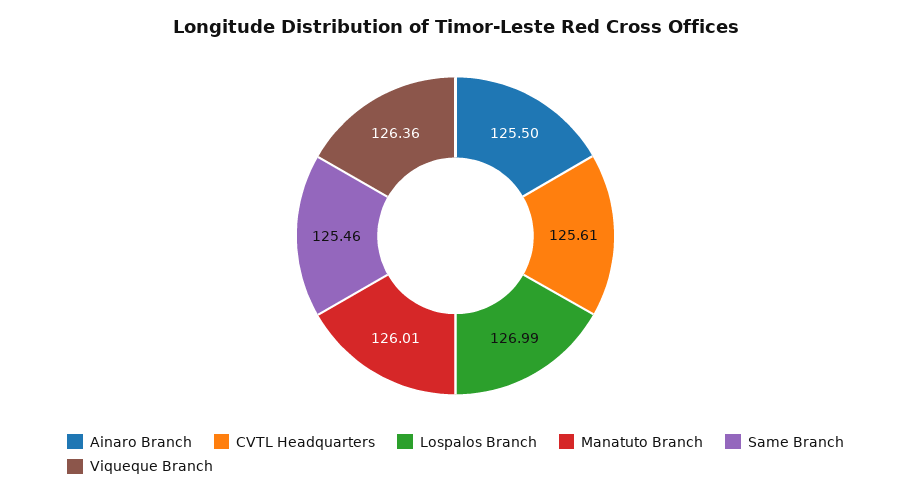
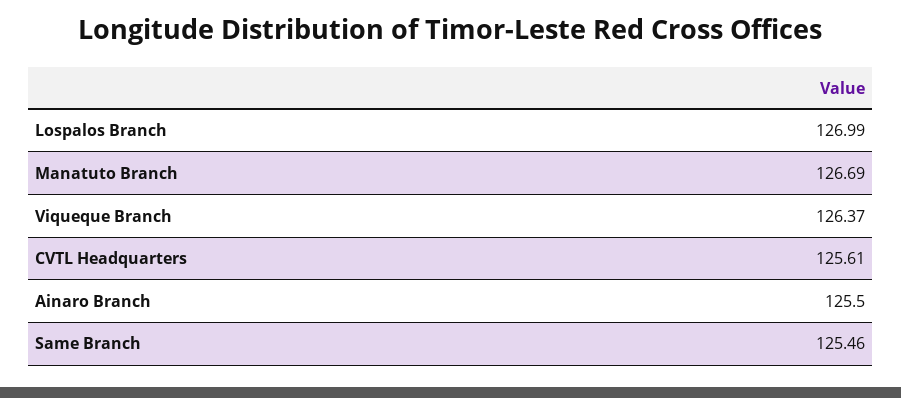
  {
    "Ainaro Branch": 125.5,
    "CVTL Headquarters": 125.61,
    "Lospalos Branch": 126.99,
-   "Manatuto Branch": 126.01,
+   "Manatuto Branch": 126.69,
    "Same Branch": 125.46,
-   "Viqueque Branch": 126.36
+   "Viqueque Branch": 126.37
  }

